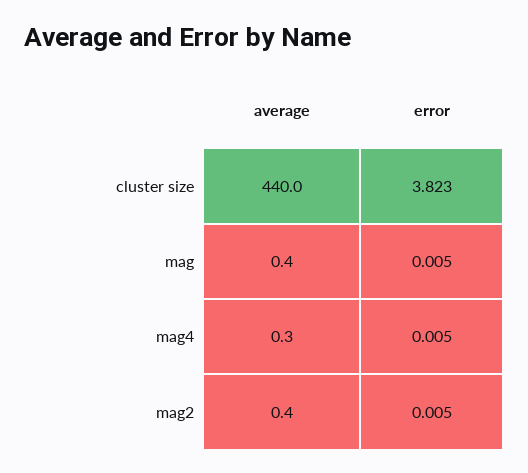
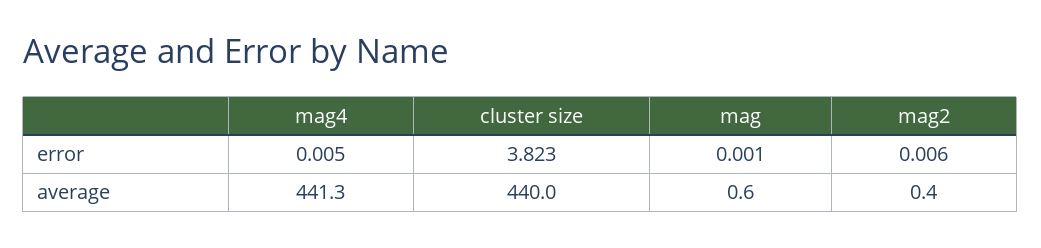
  {
    "average": {
      "cluster size": 440,
-     "mag": 0.4,
+     "mag": 0.6,
-     "mag4": 0.3,
+     "mag4": 441.3,
      "mag2": 0.4
    },
    "error": {
      "cluster size": 3.823,
-     "mag": 0.005,
+     "mag": 0.001,
      "mag4": 0.005,
-     "mag2": 0.005
+     "mag2": 0.006
    }
  }

